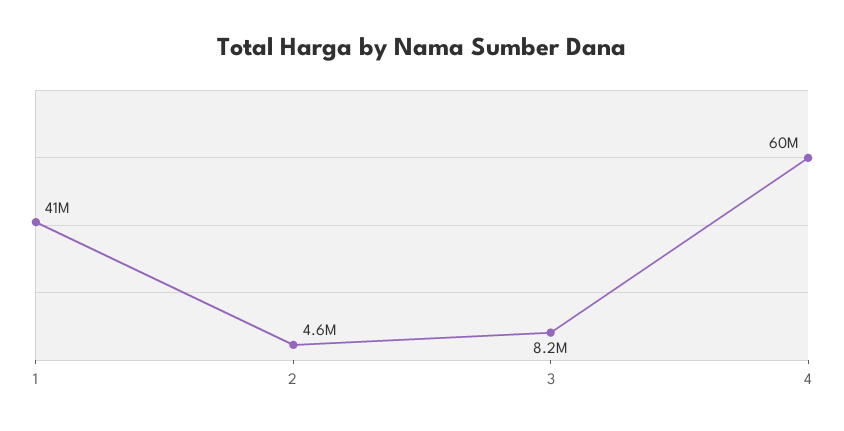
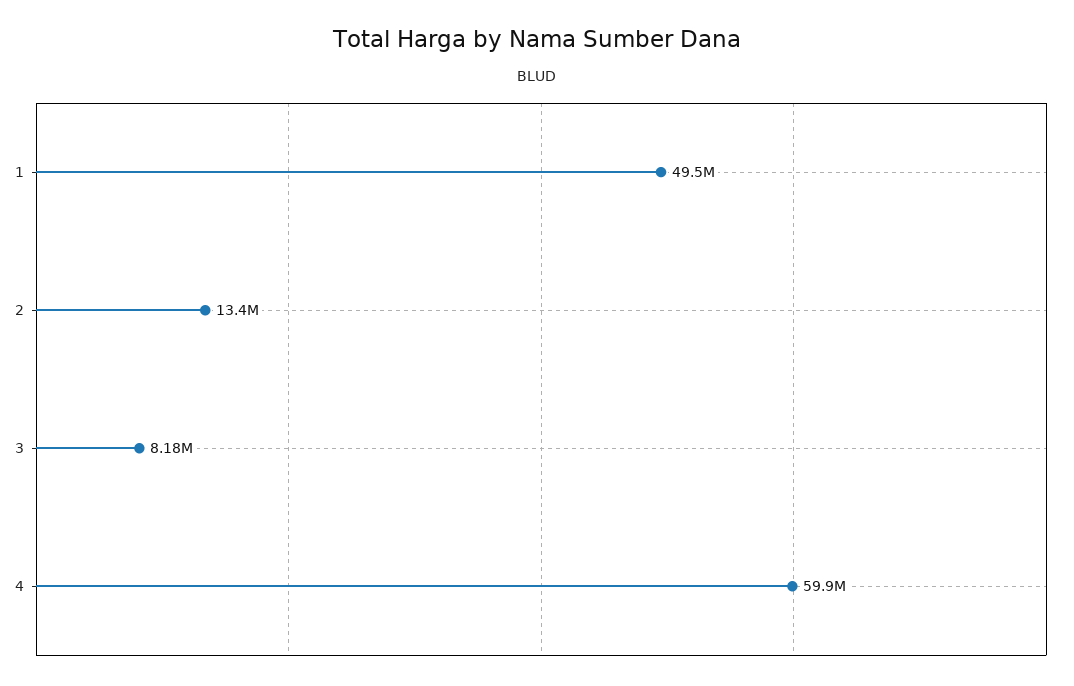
  {
-   "1": 41000000,
+   "1": 49500000,
-   "2": 4600000,
+   "2": 13400000,
    "3": 8180000,
    "4": 59900000
  }

